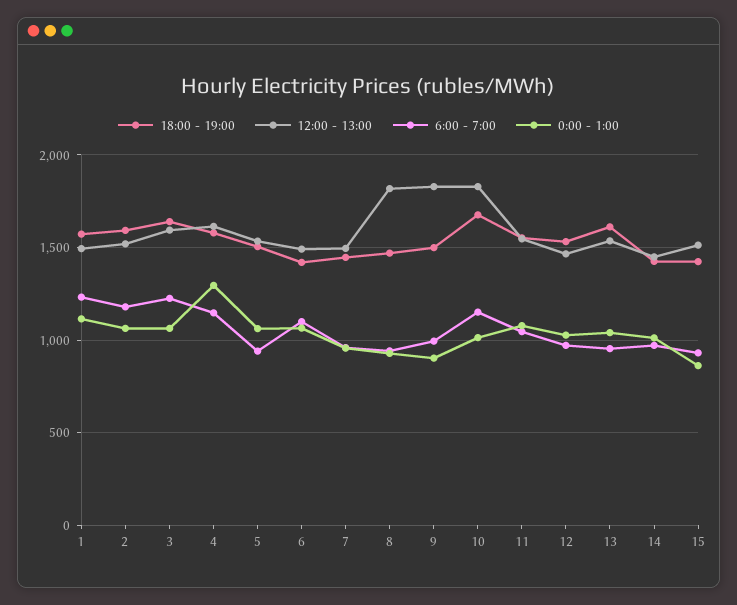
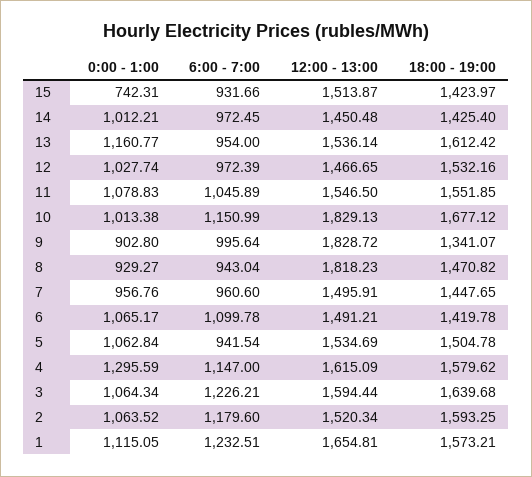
  {
    "18:00 - 19:00": {
      "1": 1573.21,
      "2": 1593.25,
      "3": 1639.68,
      "4": 1579.62,
      "5": 1504.78,
      "6": 1419.78,
      "7": 1447.65,
      "8": 1470.82,
-     "9": 1500,
+     "9": 1341.07,
      "10": 1677.12,
      "11": 1551.85,
      "12": 1532.16,
      "13": 1612.42,
      "14": 1425.4,
      "15": 1423.97
    },
    "12:00 - 13:00": {
-     "1": 1500,
+     "1": 1654.81,
      "2": 1520.34,
      "3": 1594.44,
      "4": 1615.09,
      "5": 1534.69,
      "6": 1491.21,
      "7": 1495.91,
      "8": 1818.23,
      "9": 1828.72,
      "10": 1829.13,
      "11": 1546.5,
      "12": 1466.65,
      "13": 1536.14,
      "14": 1450.48,
      "15": 1513.87
    },
    "6:00 - 7:00": {
      "1": 1232.51,
      "2": 1179.6,
      "3": 1226.21,
      "4": 1147,
      "5": 941.54,
      "6": 1099.78,
      "7": 960.6,
      "8": 943.04,
      "9": 995.64,
      "10": 1150.99,
      "11": 1045.89,
      "12": 972.39,
      "13": 954,
      "14": 972.45,
      "15": 931.66
    },
    "0:00 - 1:00": {
      "1": 1115.05,
      "2": 1063.52,
      "3": 1064.34,
      "4": 1295.59,
      "5": 1062.84,
      "6": 1065.17,
      "7": 956.76,
      "8": 929.27,
      "9": 902.8,
      "10": 1013.38,
      "11": 1078.83,
      "12": 1027.74,
-     "13": 1050,
+     "13": 1160.77,
      "14": 1012.21,
-     "15": 850
+     "15": 742.31
    }
  }

